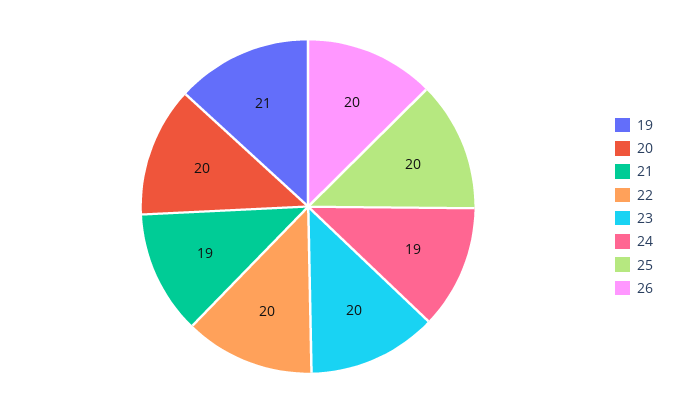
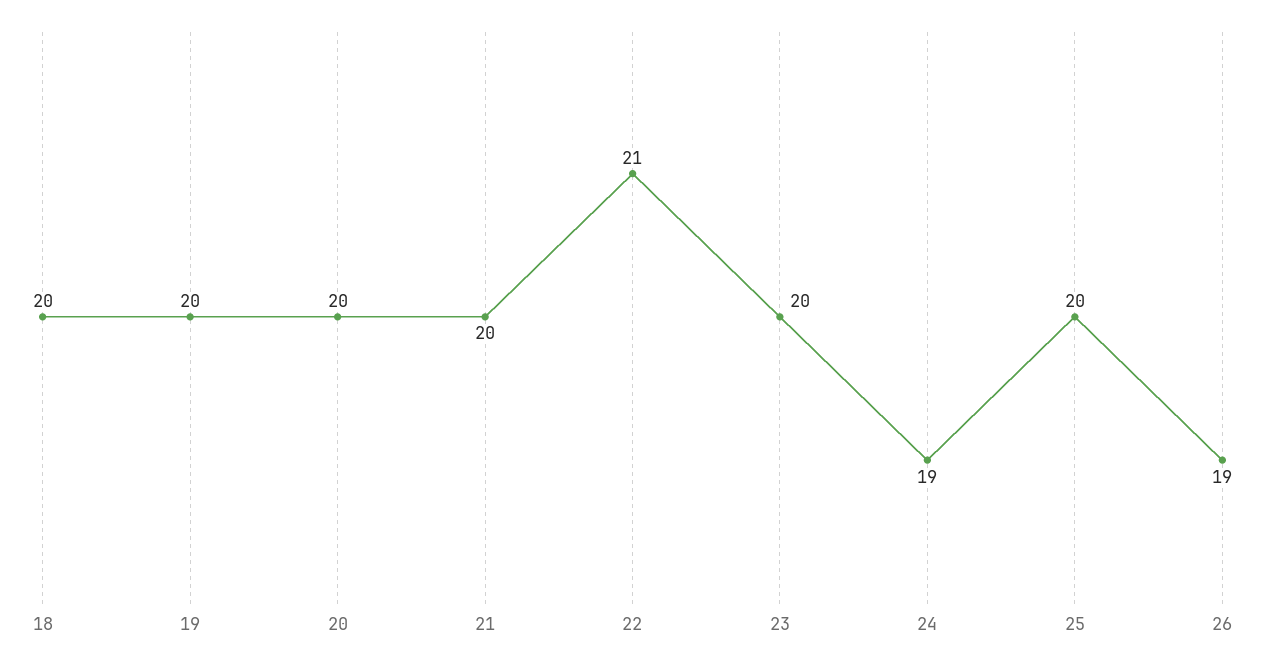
  {
-   "19": 21,
+   "19": 20,
    "20": 20,
-   "21": 19,
+   "21": 20,
-   "22": 20,
+   "22": 21,
    "23": 20,
    "24": 19,
    "25": 20,
-   "26": 20
+   "26": 19,
+   "18": 20
  }

